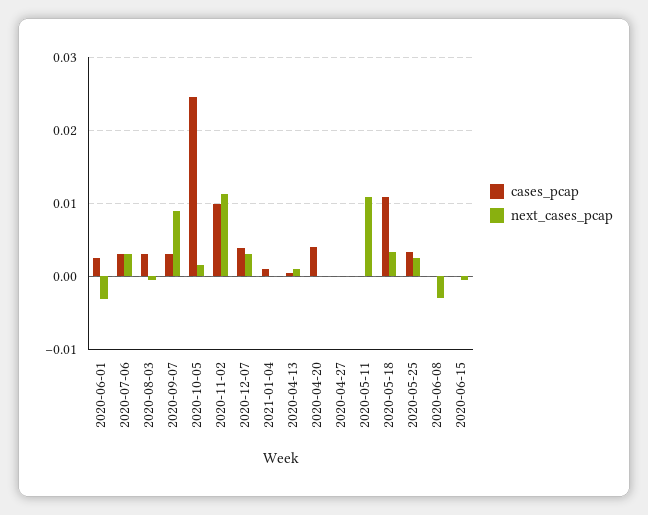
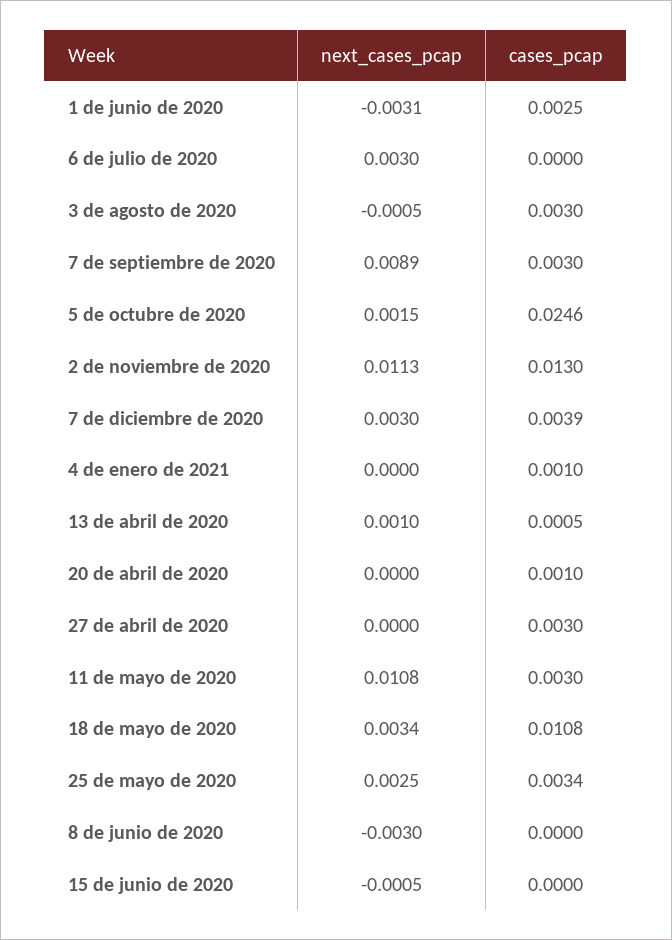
  {
    "cases_pcap": {
      "2020-06-01": 0.0025,
-     "2020-07-06": 0.003,
+     "2020-07-06": 0,
      "2020-08-03": 0.003,
      "2020-09-07": 0.003,
      "2020-10-05": 0.0246,
-     "2020-11-02": 0.01,
+     "2020-11-02": 0.013,
      "2020-12-07": 0.0039,
      "2021-01-04": 0.001,
      "2020-04-13": 0.0005,
-     "2020-04-20": 0.004,
+     "2020-04-20": 0.001,
-     "2020-04-27": 0,
+     "2020-04-27": 0.003,
-     "2020-05-11": 0,
+     "2020-05-11": 0.003,
      "2020-05-18": 0.0108,
      "2020-05-25": 0.0034,
      "2020-06-08": 0,
      "2020-06-15": 0
    },
    "next_cases_pcap": {
      "2020-06-01": -0.0031,
      "2020-07-06": 0.003,
      "2020-08-03": -0.0005,
      "2020-09-07": 0.0089,
      "2020-10-05": 0.0015,
      "2020-11-02": 0.0113,
      "2020-12-07": 0.003,
      "2021-01-04": 0,
      "2020-04-13": 0.001,
      "2020-04-20": 0,
      "2020-04-27": 0,
      "2020-05-11": 0.0108,
      "2020-05-18": 0.0034,
      "2020-05-25": 0.0025,
      "2020-06-08": -0.003,
      "2020-06-15": -0.0005
    }
  }

